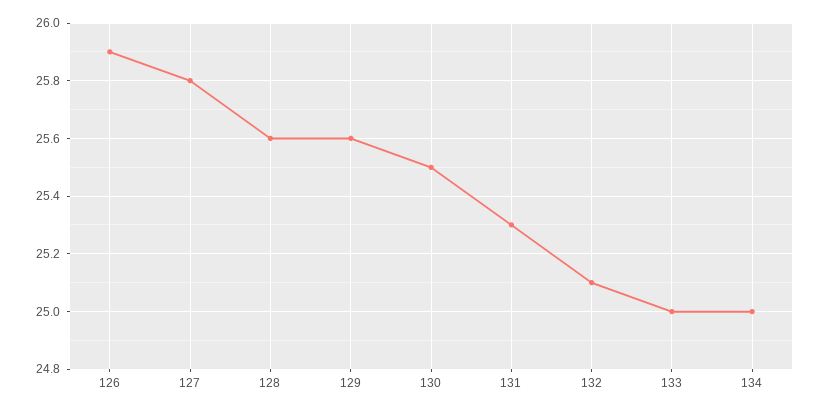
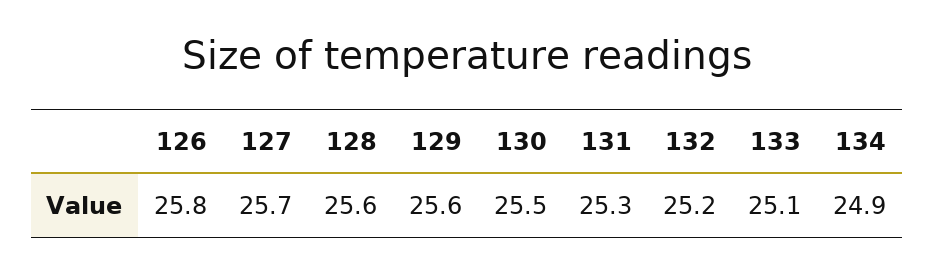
  {
-   "126": 25.9,
+   "126": 25.8,
-   "127": 25.8,
+   "127": 25.7,
    "128": 25.6,
    "129": 25.6,
    "130": 25.5,
    "131": 25.3,
-   "132": 25.1,
+   "132": 25.2,
-   "133": 25,
+   "133": 25.1,
-   "134": 25
+   "134": 24.9
  }

